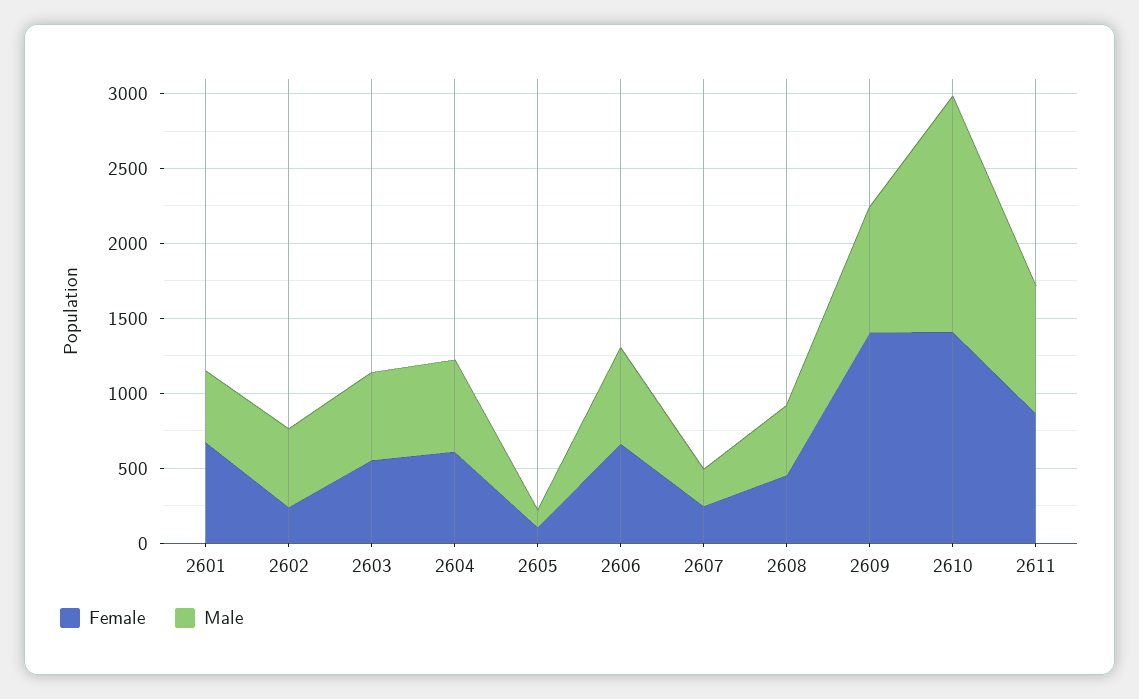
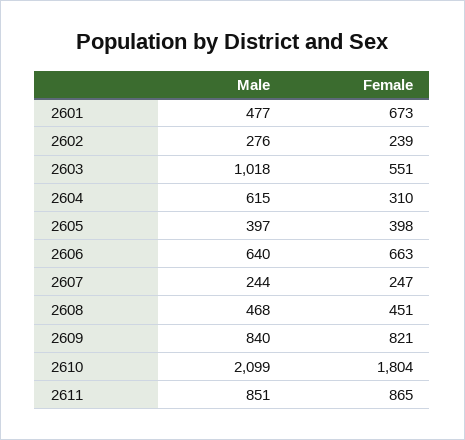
  {
    "Female": {
      "2601": 673,
      "2602": 239,
      "2603": 551,
-     "2604": 600,
+     "2604": 310,
-     "2605": 100,
+     "2605": 398,
      "2606": 663,
      "2607": 247,
      "2608": 451,
-     "2609": 1400,
+     "2609": 821,
-     "2610": 1400,
+     "2610": 1804,
      "2611": 865
    },
    "Male": {
      "2601": 477,
-     "2602": 500,
+     "2602": 276,
-     "2603": 600,
+     "2603": 1018,
      "2604": 615,
-     "2605": 100,
+     "2605": 397,
      "2606": 640,
      "2607": 244,
      "2608": 468,
      "2609": 840,
-     "2610": 1600,
+     "2610": 2099,
      "2611": 851
    }
  }

